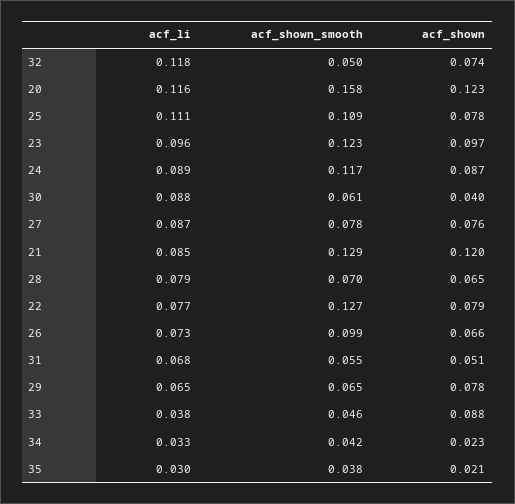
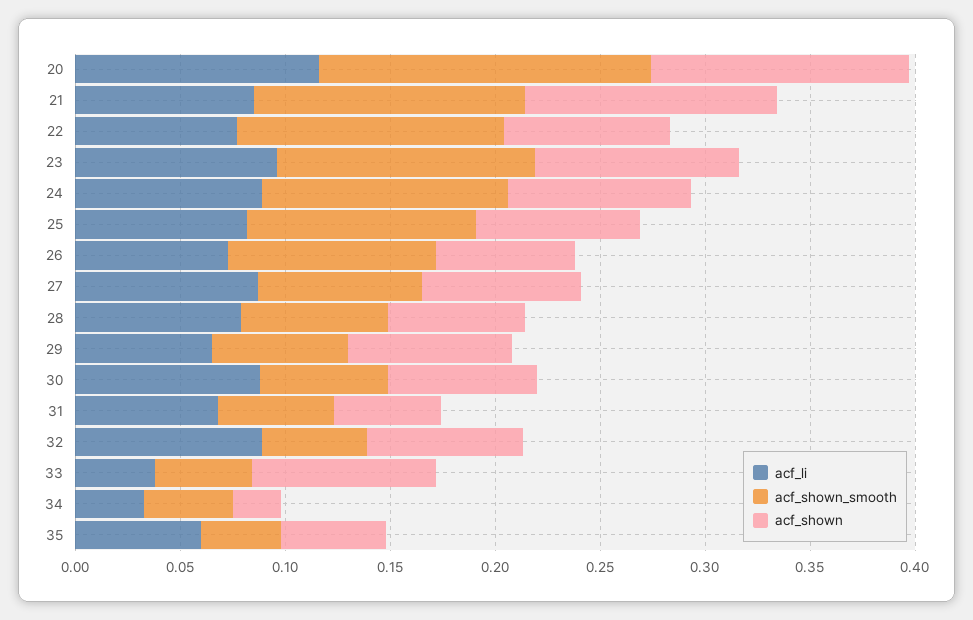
  {
    "acf_li": {
-     "32": 0.118,
+     "32": 0.09,
      "20": 0.116,
-     "25": 0.111,
+     "25": 0.08,
      "23": 0.096,
      "24": 0.089,
      "30": 0.088,
      "27": 0.087,
      "21": 0.085,
      "28": 0.079,
      "22": 0.077,
      "26": 0.073,
      "31": 0.068,
      "29": 0.065,
      "33": 0.038,
      "34": 0.033,
-     "35": 0.03
+     "35": 0.06
    },
    "acf_shown_smooth": {
      "32": 0.05,
      "20": 0.158,
      "25": 0.109,
      "23": 0.123,
      "24": 0.117,
      "30": 0.061,
      "27": 0.078,
      "21": 0.129,
      "28": 0.07,
      "22": 0.127,
      "26": 0.099,
      "31": 0.055,
      "29": 0.065,
      "33": 0.046,
      "34": 0.042,
      "35": 0.038
    },
    "acf_shown": {
      "32": 0.074,
      "20": 0.123,
      "25": 0.078,
      "23": 0.097,
      "24": 0.087,
-     "30": 0.04,
+     "30": 0.07,
      "27": 0.076,
      "21": 0.12,
      "28": 0.065,
      "22": 0.079,
      "26": 0.066,
      "31": 0.051,
      "29": 0.078,
      "33": 0.088,
      "34": 0.023,
-     "35": 0.021
+     "35": 0.05
    }
  }

